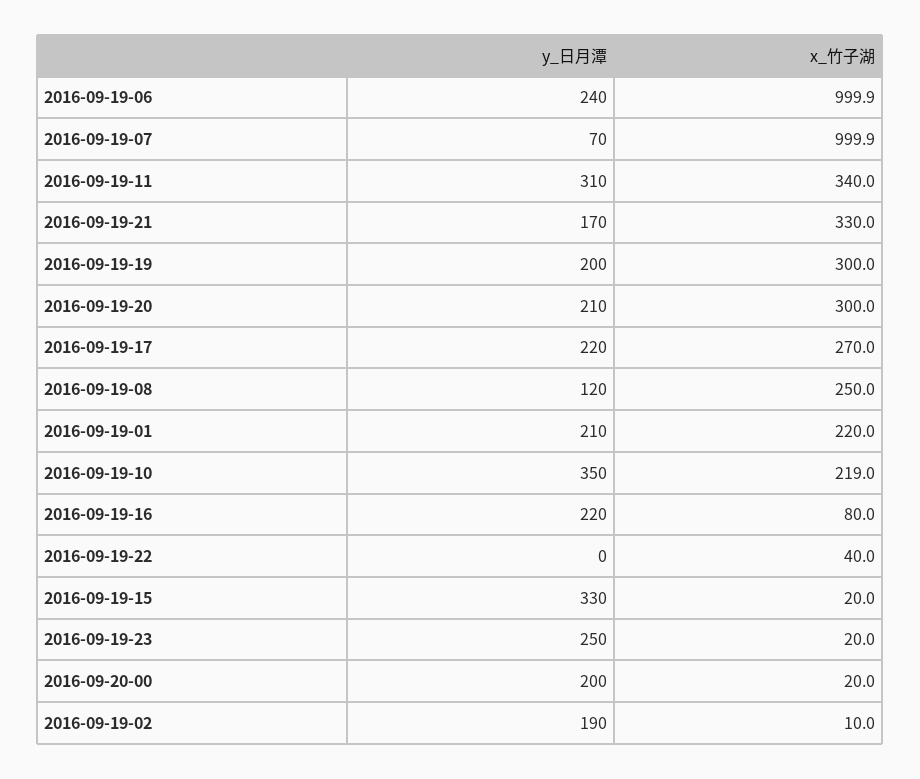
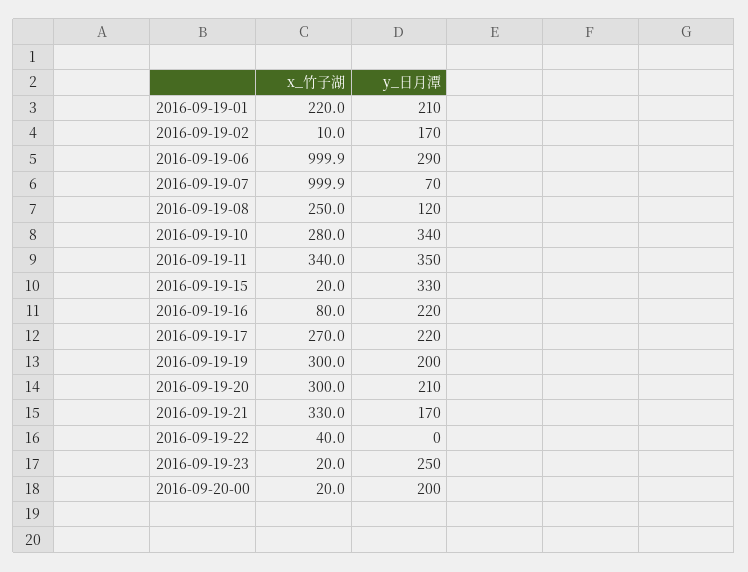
  {
    "y_日月潭": {
-     "2016-09-19-06": 240,
+     "2016-09-19-06": 290,
      "2016-09-19-07": 70,
-     "2016-09-19-11": 310,
+     "2016-09-19-11": 350,
      "2016-09-19-21": 170,
      "2016-09-19-19": 200,
      "2016-09-19-20": 210,
      "2016-09-19-17": 220,
      "2016-09-19-08": 120,
      "2016-09-19-01": 210,
-     "2016-09-19-10": 350,
+     "2016-09-19-10": 340,
      "2016-09-19-16": 220,
      "2016-09-19-22": 0,
      "2016-09-19-15": 330,
      "2016-09-19-23": 250,
      "2016-09-20-00": 200,
-     "2016-09-19-02": 190
+     "2016-09-19-02": 170
    },
    "x_竹子湖": {
      "2016-09-19-06": 999.9,
      "2016-09-19-07": 999.9,
      "2016-09-19-11": 340,
      "2016-09-19-21": 330,
      "2016-09-19-19": 300,
      "2016-09-19-20": 300,
      "2016-09-19-17": 270,
      "2016-09-19-08": 250,
      "2016-09-19-01": 220,
-     "2016-09-19-10": 219,
+     "2016-09-19-10": 280,
      "2016-09-19-16": 80,
      "2016-09-19-22": 40,
      "2016-09-19-15": 20,
      "2016-09-19-23": 20,
      "2016-09-20-00": 20,
      "2016-09-19-02": 10
    }
  }

